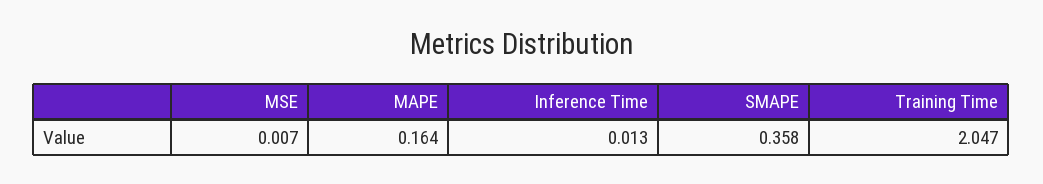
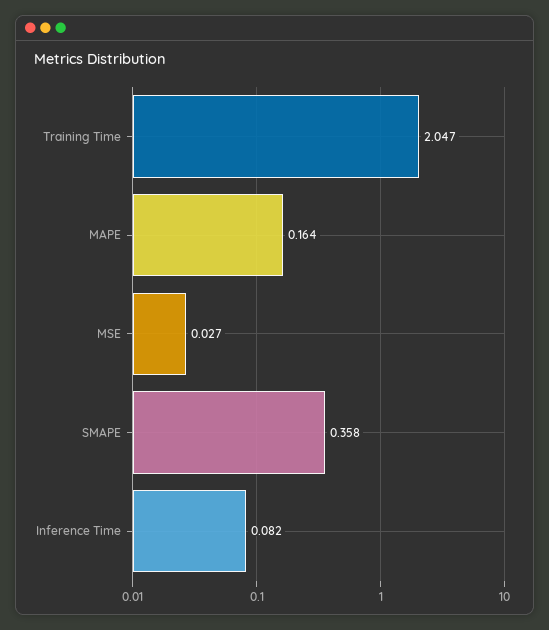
  {
-   "MSE": 0.007,
+   "MSE": 0.027,
    "MAPE": 0.164,
-   "Inference Time": 0.013,
+   "Inference Time": 0.082,
    "SMAPE": 0.358,
    "Training Time": 2.047
  }

